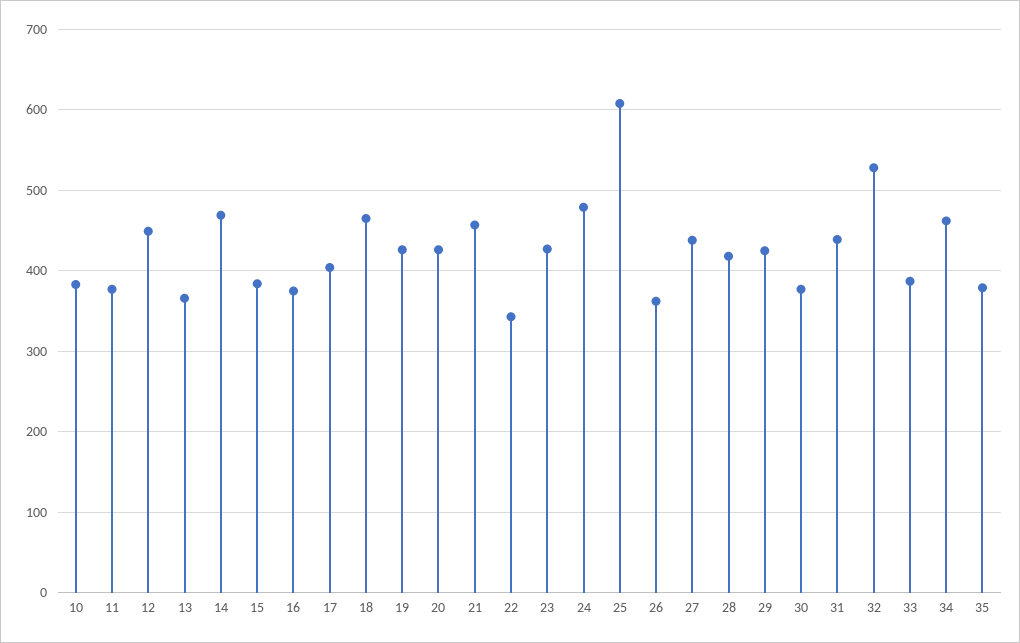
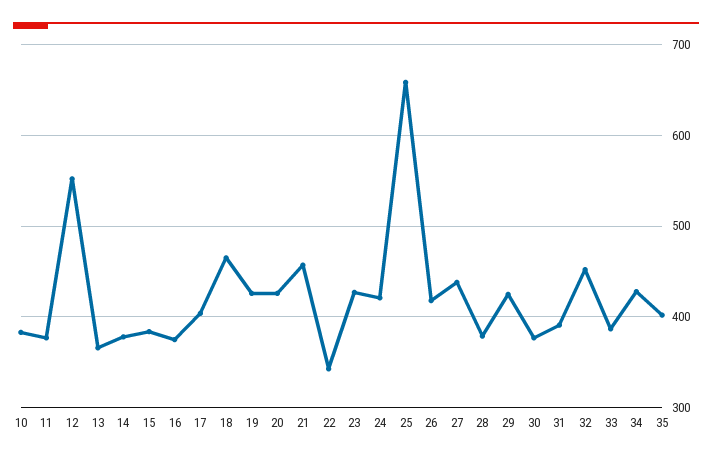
  {
    "10": 380,
    "11": 380,
-   "12": 450,
+   "12": 550,
    "13": 370,
-   "14": 470,
+   "14": 380,
    "15": 380,
    "16": 380,
    "17": 400,
    "18": 470,
    "19": 430,
    "20": 430,
    "21": 460,
    "22": 340,
    "23": 430,
-   "24": 480,
+   "24": 420,
-   "25": 610,
+   "25": 660,
-   "26": 360,
+   "26": 420,
    "27": 440,
-   "28": 420,
+   "28": 380,
    "29": 430,
    "30": 380,
-   "31": 440,
+   "31": 390,
-   "32": 530,
+   "32": 450,
    "33": 390,
-   "34": 460,
+   "34": 430,
-   "35": 380
+   "35": 400
  }

